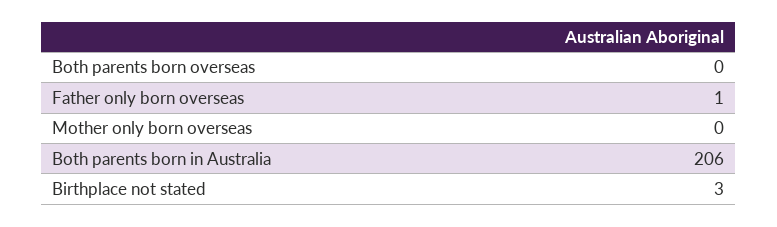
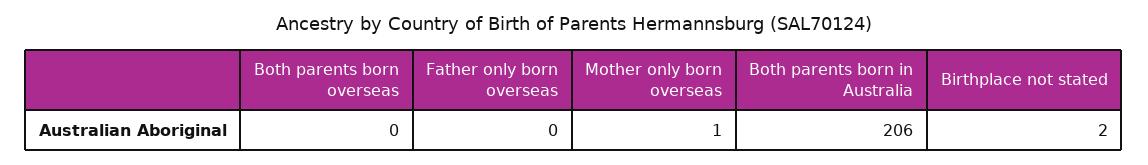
  {
    "Both parents born overseas": 0,
-   "Father only born overseas": 1,
+   "Father only born overseas": 0,
-   "Mother only born overseas": 0,
+   "Mother only born overseas": 1,
    "Both parents born in Australia": 206,
-   "Birthplace not stated": 3
+   "Birthplace not stated": 2
  }

